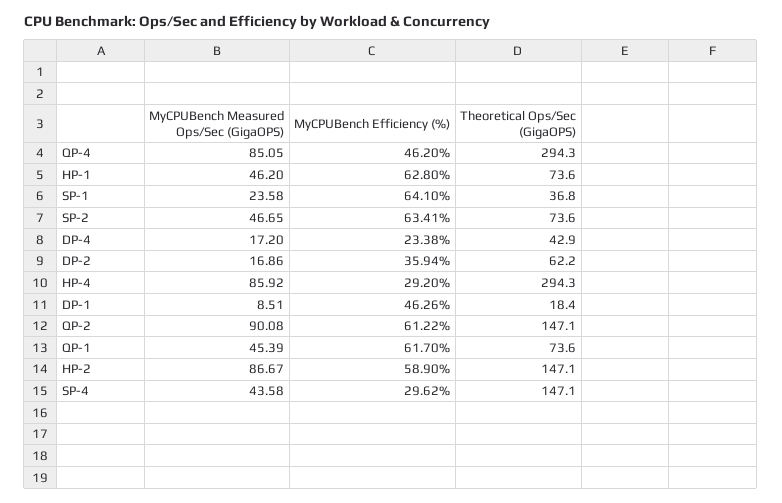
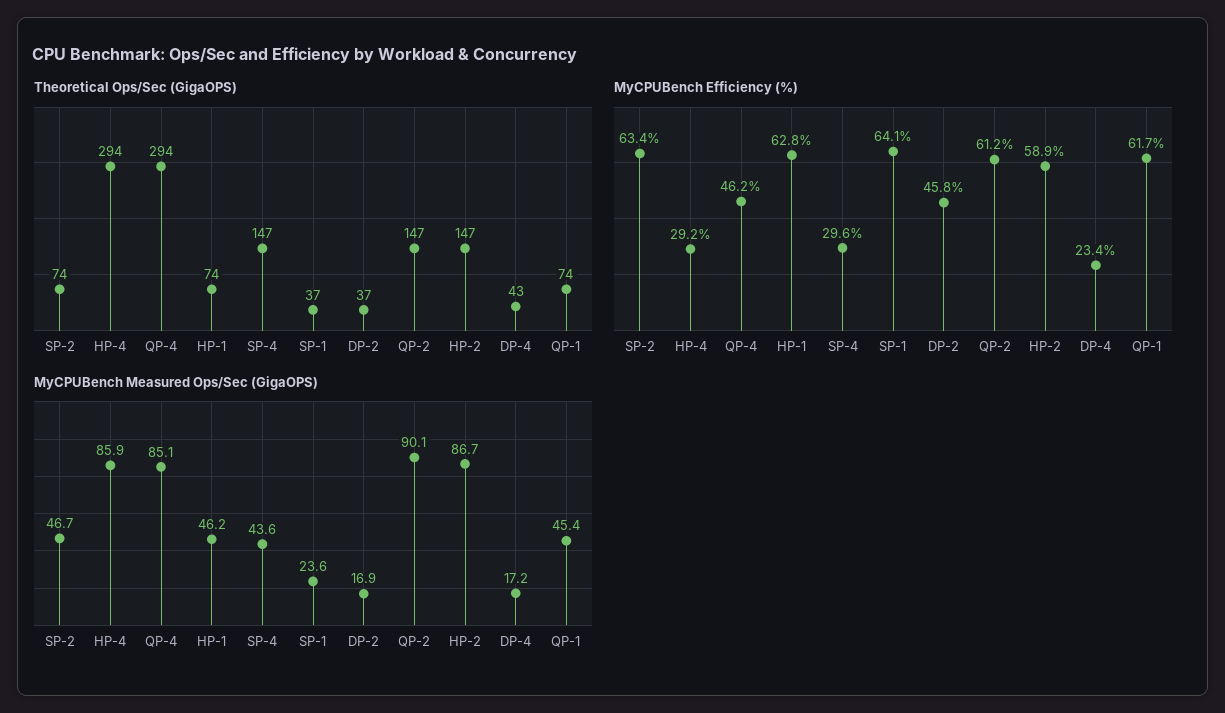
  {
    "MyCPUBench Measured Ops/Sec (GigaOPS)": {
      "QP-4": 85.05,
      "HP-1": 46.2,
      "SP-1": 23.58,
      "SP-2": 46.65,
      "DP-4": 17.2,
      "DP-2": 16.86,
      "HP-4": 85.92,
-     "DP-1": 8.51,
      "QP-2": 90.08,
      "QP-1": 45.39,
      "HP-2": 86.67,
      "SP-4": 43.58
    },
    "MyCPUBench Efficiency (%)": {
      "QP-4": 46.2,
      "HP-1": 62.8,
      "SP-1": 64.1,
      "SP-2": 63.41,
      "DP-4": 23.38,
-     "DP-2": 35.94,
+     "DP-2": 45.8,
      "HP-4": 29.2,
-     "DP-1": 46.26,
      "QP-2": 61.22,
      "QP-1": 61.7,
      "HP-2": 58.9,
      "SP-4": 29.62
    },
    "Theoretical Ops/Sec (GigaOPS)": {
      "QP-4": 294.3,
      "HP-1": 73.6,
      "SP-1": 36.8,
      "SP-2": 73.6,
      "DP-4": 42.9,
-     "DP-2": 62.2,
+     "DP-2": 37,
      "HP-4": 294.3,
-     "DP-1": 18.4,
      "QP-2": 147.1,
      "QP-1": 73.6,
      "HP-2": 147.1,
      "SP-4": 147.1
    }
  }

